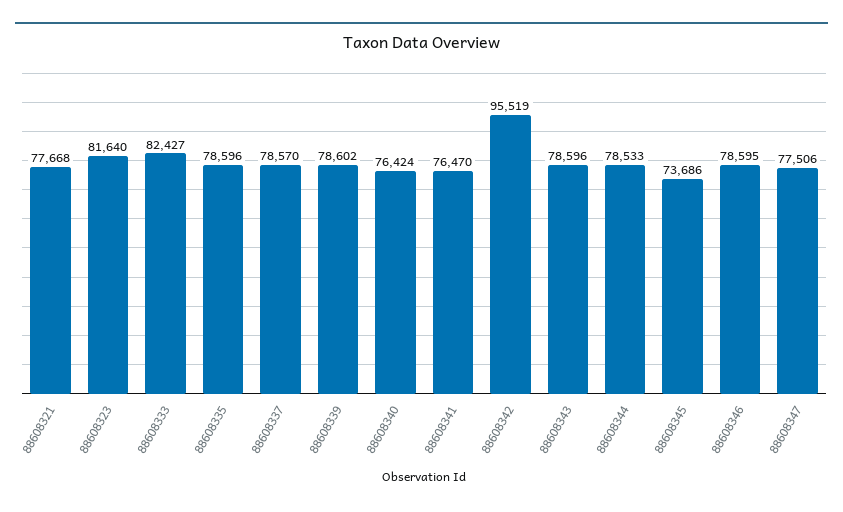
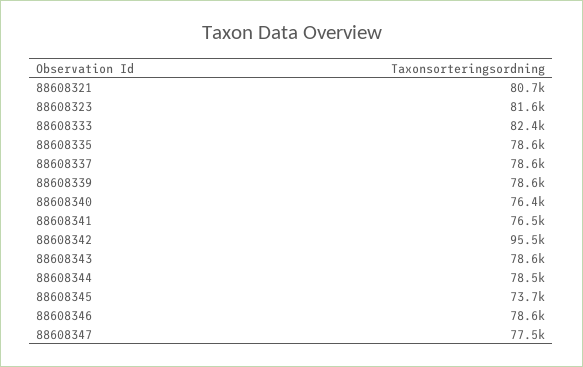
  {
-   "88608321": 77668,
+   "88608321": 80700,
    "88608323": 81640,
    "88608333": 82427,
    "88608335": 78596,
    "88608337": 78570,
    "88608339": 78602,
    "88608340": 76424,
    "88608341": 76470,
    "88608342": 95519,
    "88608343": 78596,
    "88608344": 78533,
    "88608345": 73686,
    "88608346": 78595,
    "88608347": 77506
  }

